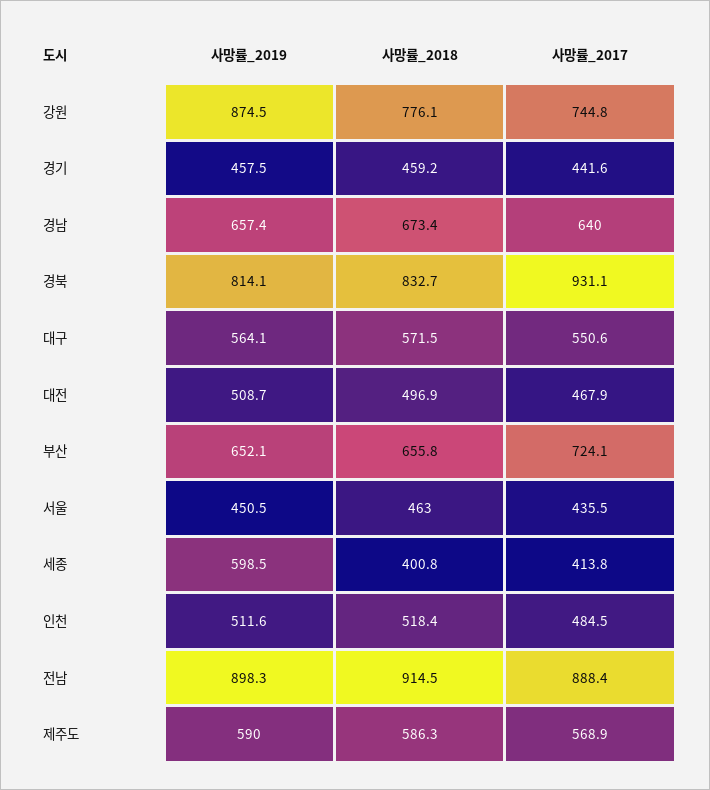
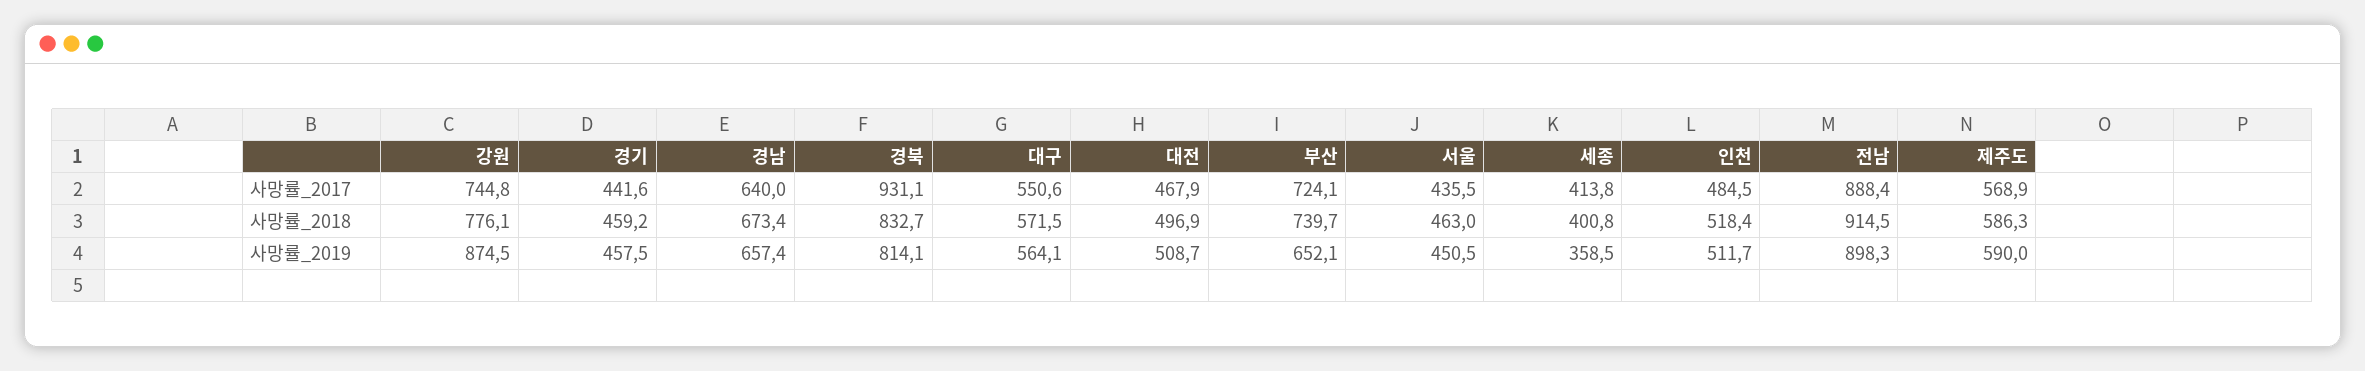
  {
    "사망률_2019": {
      "강원": 874.5,
      "경기": 457.5,
      "경남": 657.4,
      "경북": 814.1,
      "대구": 564.1,
      "대전": 508.7,
      "부산": 652.1,
      "서울": 450.5,
-     "세종": 598.5,
+     "세종": 358.5,
-     "인천": 511.6,
+     "인천": 511.7,
      "전남": 898.3,
      "제주도": 590
    },
    "사망률_2018": {
      "강원": 776.1,
      "경기": 459.2,
      "경남": 673.4,
      "경북": 832.7,
      "대구": 571.5,
      "대전": 496.9,
-     "부산": 655.8,
+     "부산": 739.7,
      "서울": 463,
      "세종": 400.8,
      "인천": 518.4,
      "전남": 914.5,
      "제주도": 586.3
    },
    "사망률_2017": {
      "강원": 744.8,
      "경기": 441.6,
      "경남": 640,
      "경북": 931.1,
      "대구": 550.6,
      "대전": 467.9,
      "부산": 724.1,
      "서울": 435.5,
      "세종": 413.8,
      "인천": 484.5,
      "전남": 888.4,
      "제주도": 568.9
    }
  }

